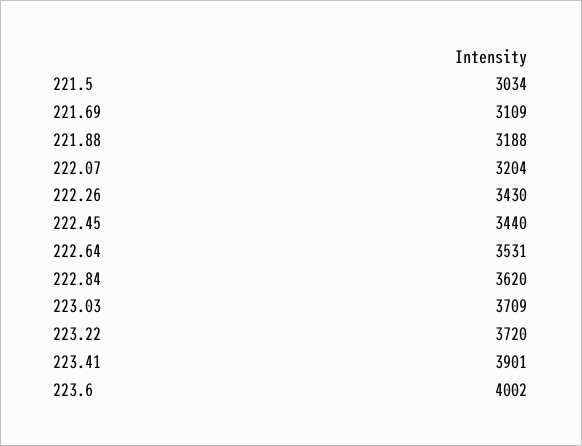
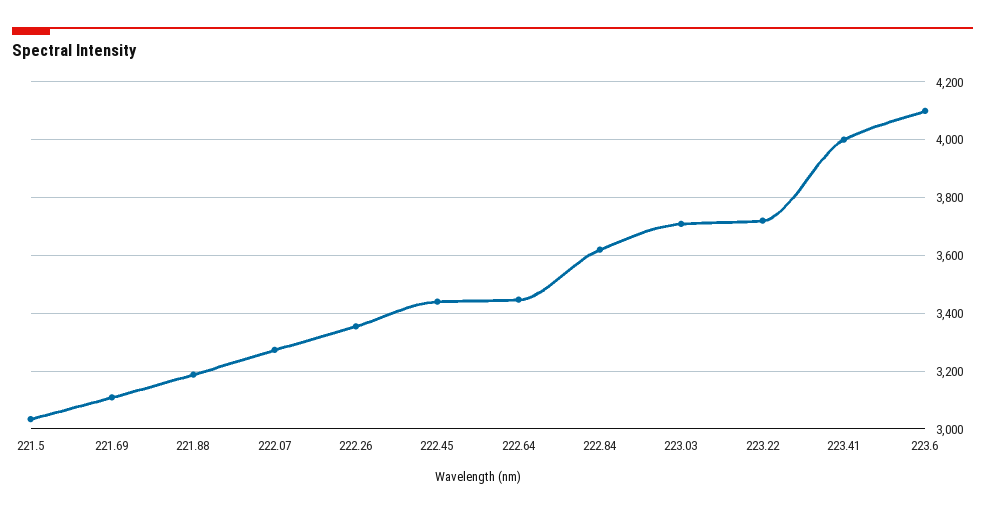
  {
    "221.5": 3034,
    "221.69": 3109,
    "221.88": 3188,
-   "222.07": 3204,
+   "222.07": 3275,
-   "222.26": 3430,
+   "222.26": 3350,
    "222.45": 3440,
-   "222.64": 3531,
+   "222.64": 3450,
    "222.84": 3620,
    "223.03": 3709,
    "223.22": 3720,
-   "223.41": 3901,
+   "223.41": 4000,
-   "223.6": 4002
+   "223.6": 4100
  }

